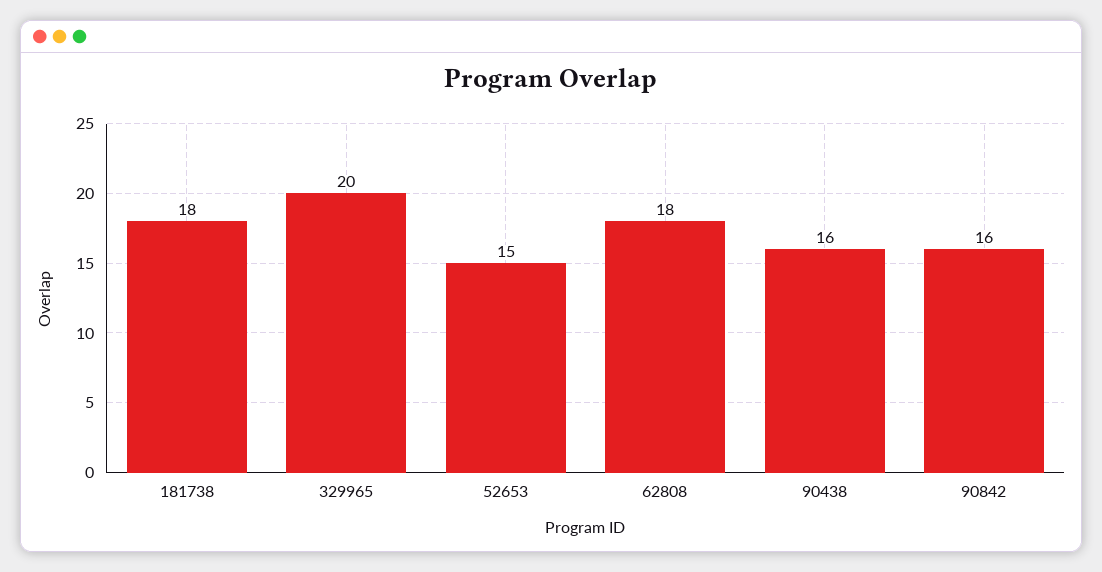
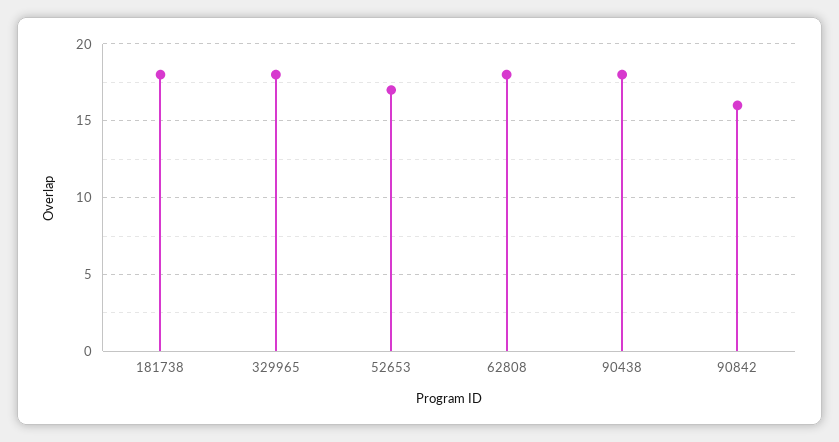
  {
    "181738": 18,
-   "329965": 20,
+   "329965": 18,
-   "52653": 15,
+   "52653": 17,
    "62808": 18,
-   "90438": 16,
+   "90438": 18,
    "90842": 16
  }

